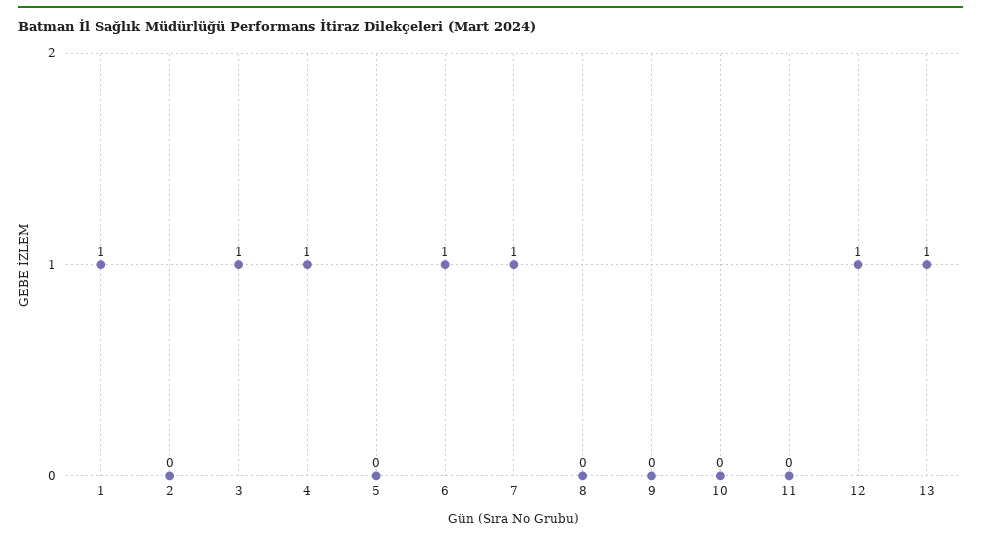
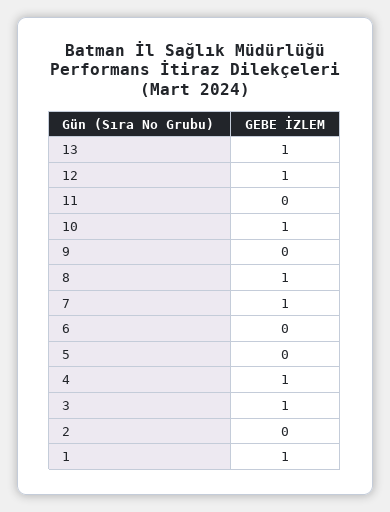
  {
    "1": 1,
    "2": 0,
    "3": 1,
    "4": 1,
    "5": 0,
-   "6": 1,
+   "6": 0,
    "7": 1,
-   "8": 0,
+   "8": 1,
    "9": 0,
-   "10": 0,
+   "10": 1,
    "11": 0,
    "12": 1,
    "13": 1
  }

